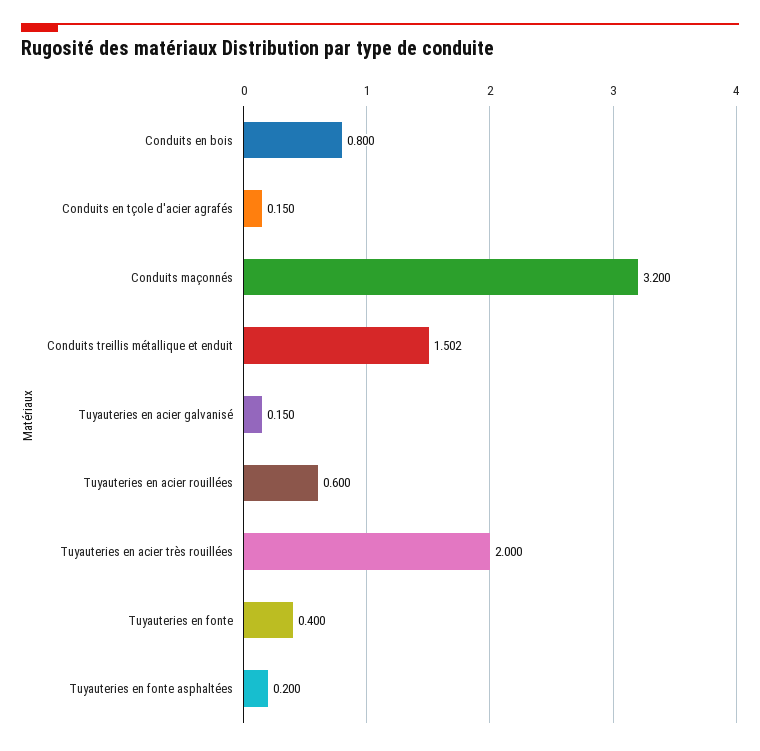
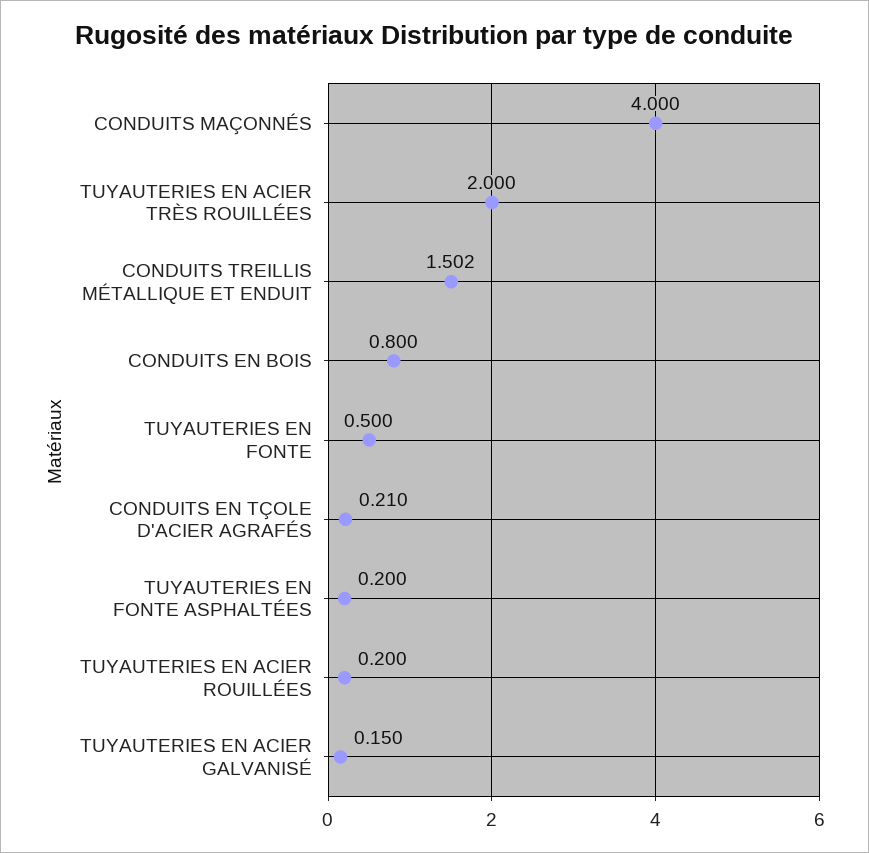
  {
    "Conduits en bois": 0.8,
-   "Conduits en tçole d'acier agrafés": 0.15,
+   "Conduits en tçole d'acier agrafés": 0.21,
-   "Conduits maçonnés": 3.2,
+   "Conduits maçonnés": 4,
    "Conduits treillis métallique et enduit": 1.502,
    "Tuyauteries en acier galvanisé": 0.15,
-   "Tuyauteries en acier rouillées": 0.6,
+   "Tuyauteries en acier rouillées": 0.2,
    "Tuyauteries en acier très rouillées": 2,
-   "Tuyauteries en fonte": 0.4,
+   "Tuyauteries en fonte": 0.5,
    "Tuyauteries en fonte asphaltées": 0.2
  }

